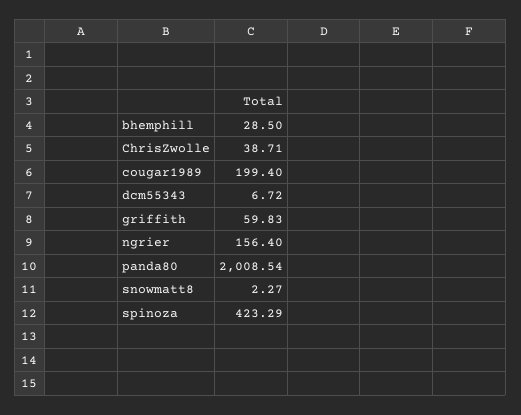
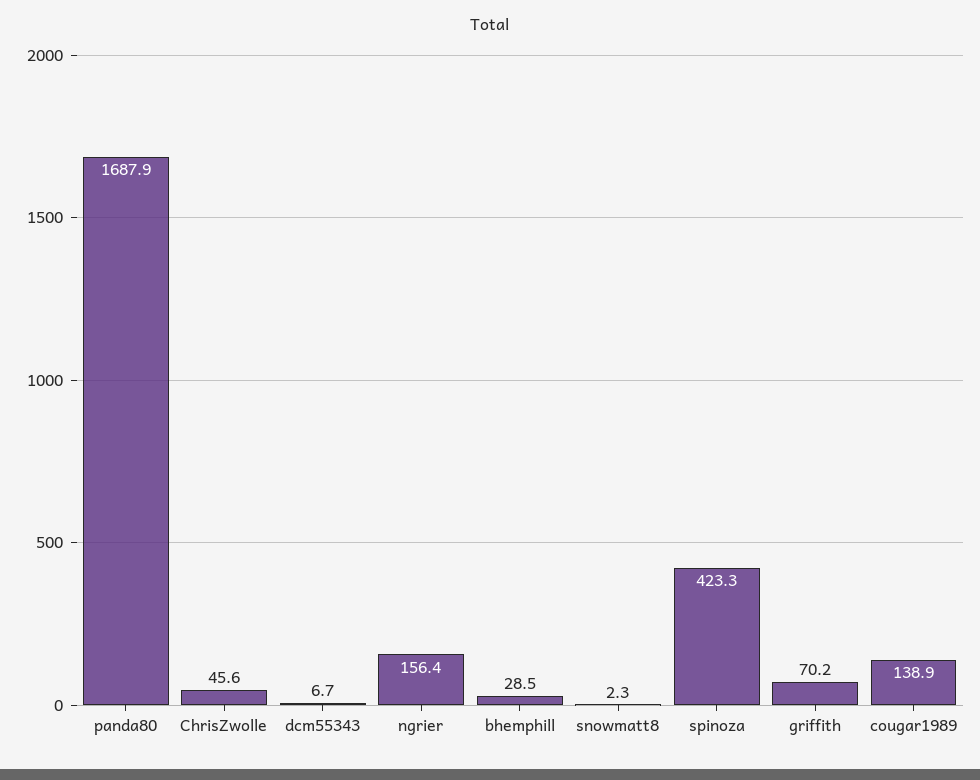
  {
    "bhemphill": 28.5,
-   "ChrisZwolle": 38.71,
+   "ChrisZwolle": 45.6,
-   "cougar1989": 199.4,
+   "cougar1989": 138.9,
    "dcm55343": 6.72,
-   "griffith": 59.83,
+   "griffith": 70.2,
    "ngrier": 156.4,
-   "panda80": 2008.54,
+   "panda80": 1687.9,
    "snowmatt8": 2.27,
    "spinoza": 423.29
  }

